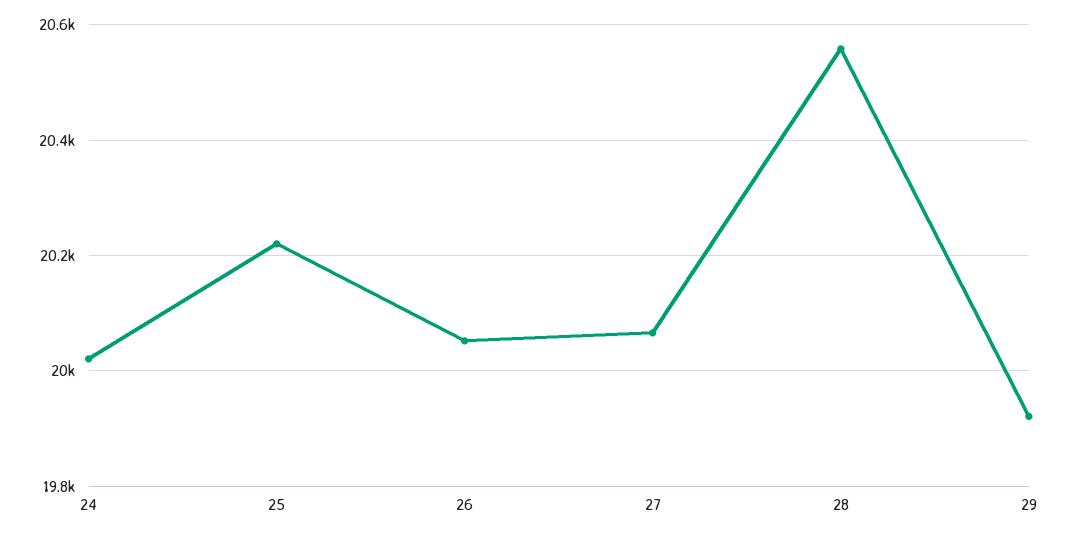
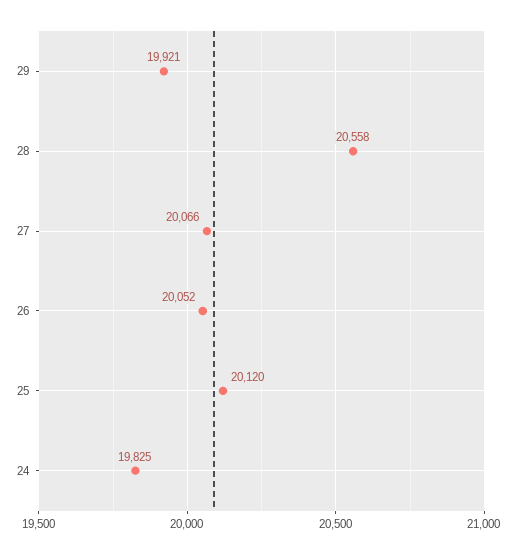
  {
-   "24": 20020,
+   "24": 19825,
-   "25": 20220,
+   "25": 20120,
    "26": 20052,
    "27": 20066,
    "28": 20558,
    "29": 19921
  }

